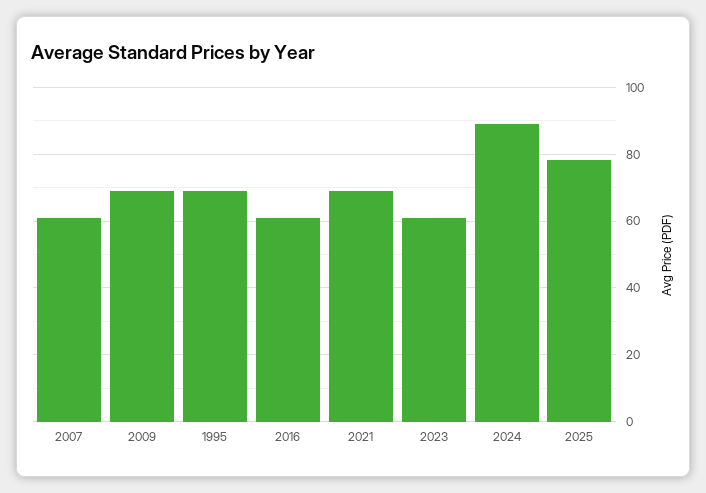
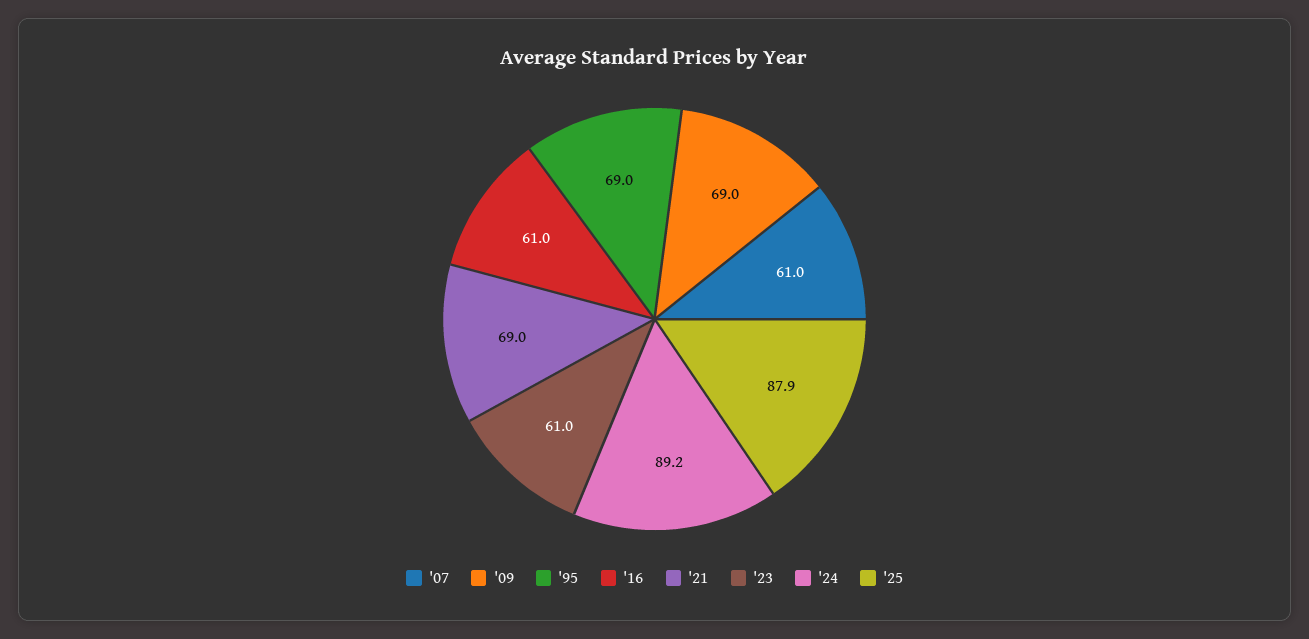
  {
    "2007": 61,
    "2009": 69,
    "1995": 69,
    "2016": 61,
    "2021": 69,
    "2023": 61,
    "2024": 89.2,
-   "2025": 78
+   "2025": 87.9
  }

